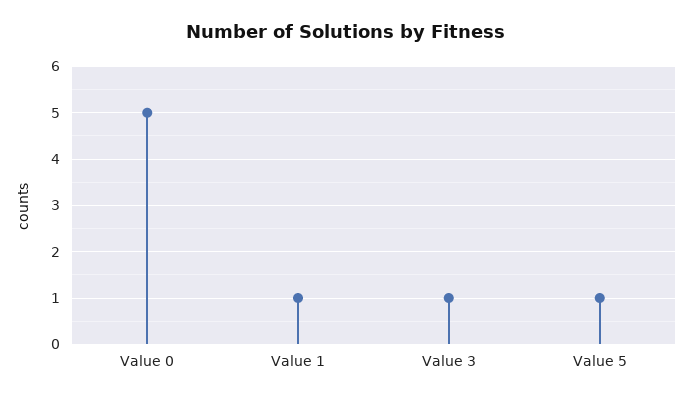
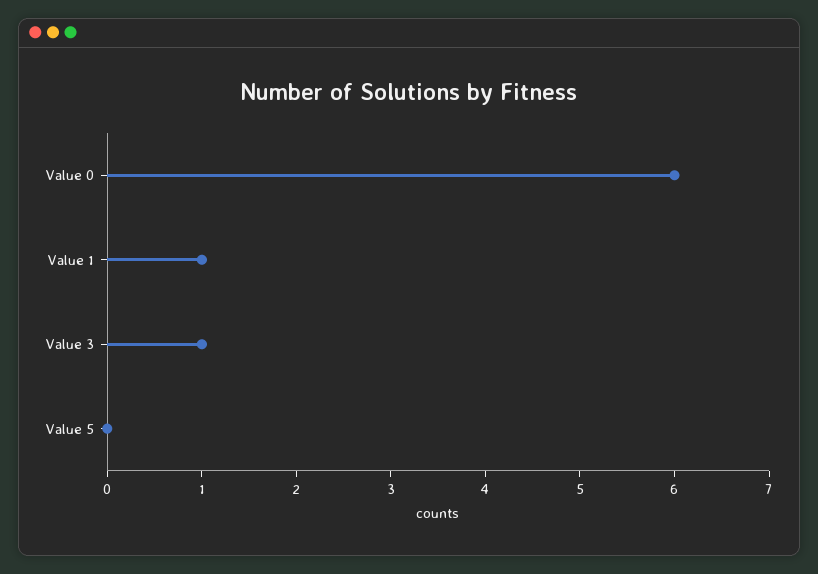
  {
-   "Value 0": 5,
+   "Value 0": 6,
    "Value 1": 1,
    "Value 3": 1,
-   "Value 5": 1
+   "Value 5": 0
  }

